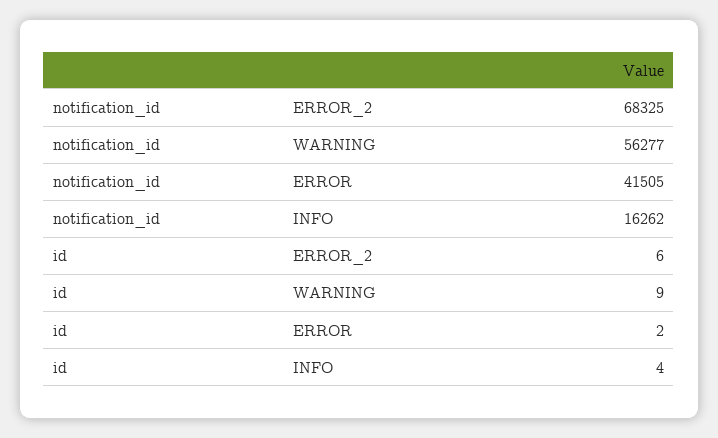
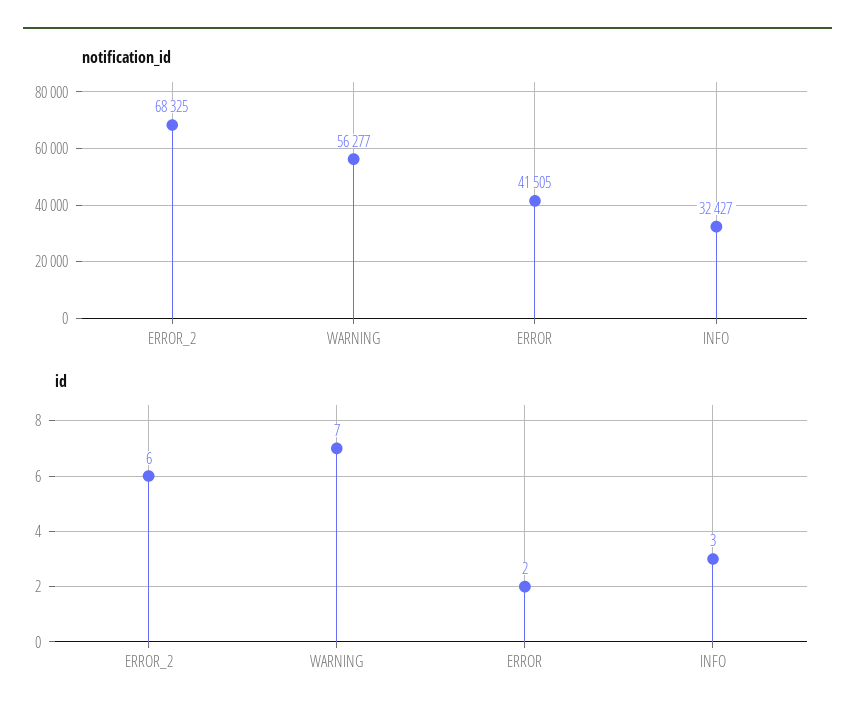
  {
    "notification_id": {
      "ERROR_2": 68325,
      "WARNING": 56277,
      "ERROR": 41505,
-     "INFO": 16262
+     "INFO": 32427
    },
    "id": {
      "ERROR_2": 6,
-     "WARNING": 9,
+     "WARNING": 7,
      "ERROR": 2,
-     "INFO": 4
+     "INFO": 3
    }
  }

